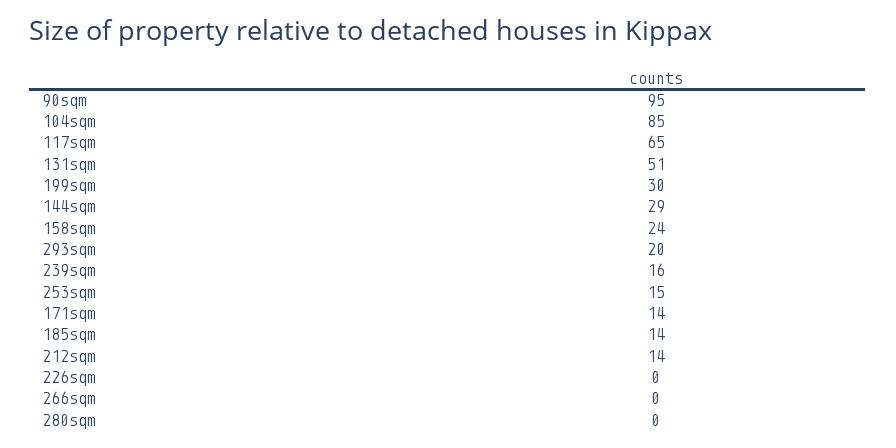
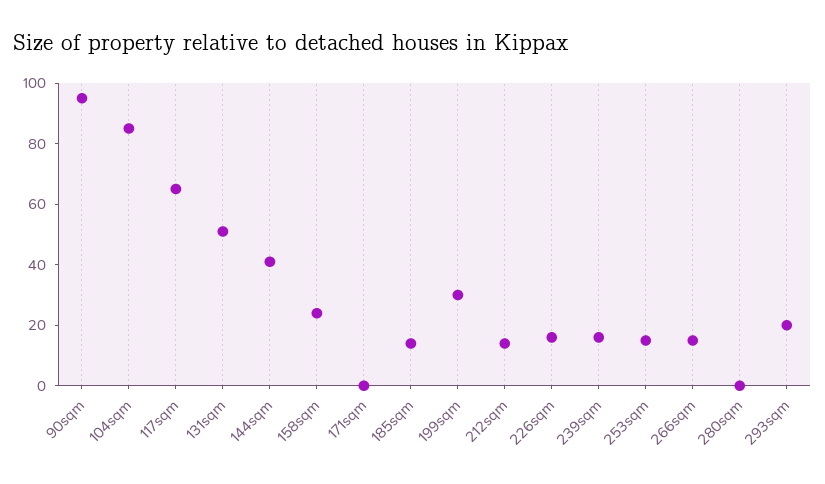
  {
    "90sqm": 95,
    "104sqm": 85,
    "117sqm": 65,
    "131sqm": 51,
    "199sqm": 30,
-   "144sqm": 29,
+   "144sqm": 40,
    "158sqm": 24,
    "293sqm": 20,
    "239sqm": 16,
    "253sqm": 15,
-   "171sqm": 14,
+   "171sqm": 0,
    "185sqm": 14,
    "212sqm": 14,
-   "226sqm": 0,
+   "226sqm": 15,
-   "266sqm": 0,
+   "266sqm": 15,
    "280sqm": 0
  }

